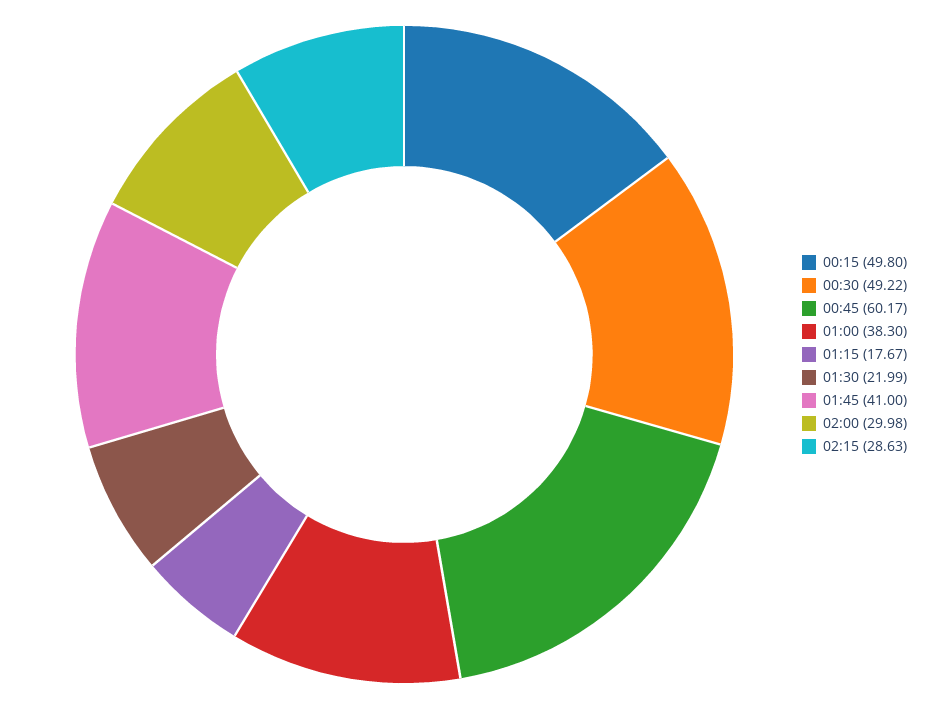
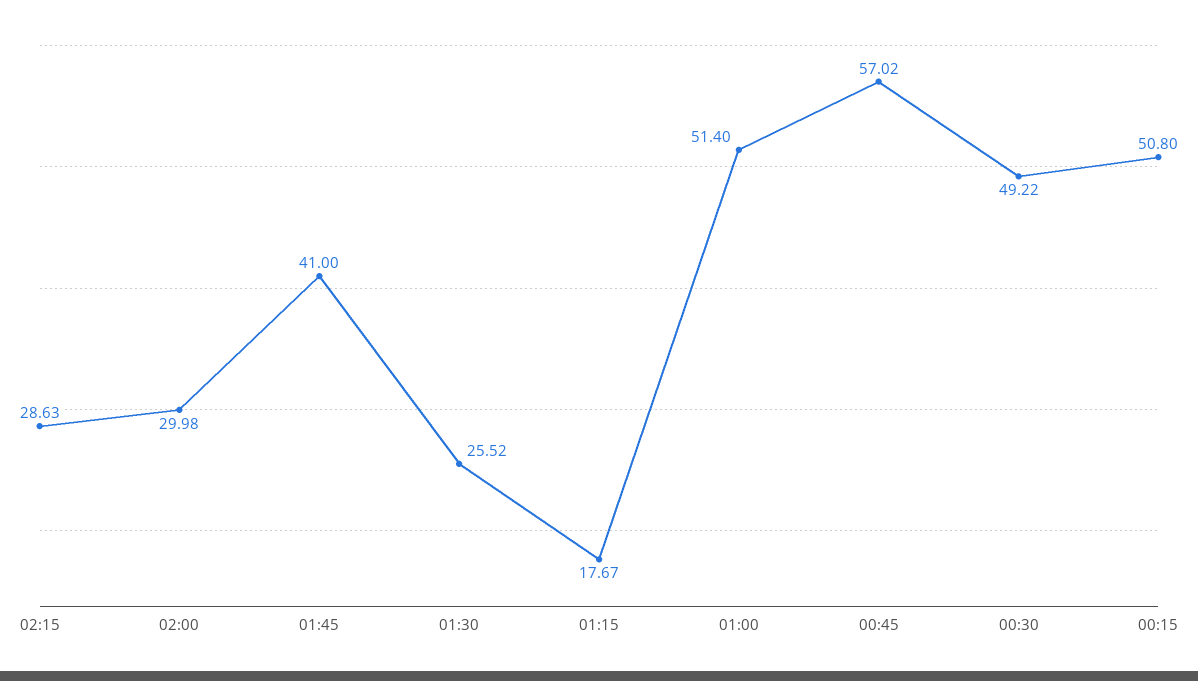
  {
-   "00:15": 49.8,
+   "00:15": 50.8,
    "00:30": 49.22,
-   "00:45": 60.17,
+   "00:45": 57.02,
-   "01:00": 38.3,
+   "01:00": 51.4,
    "01:15": 17.67,
-   "01:30": 21.99,
+   "01:30": 25.52,
    "01:45": 41,
    "02:00": 29.98,
    "02:15": 28.63
  }

